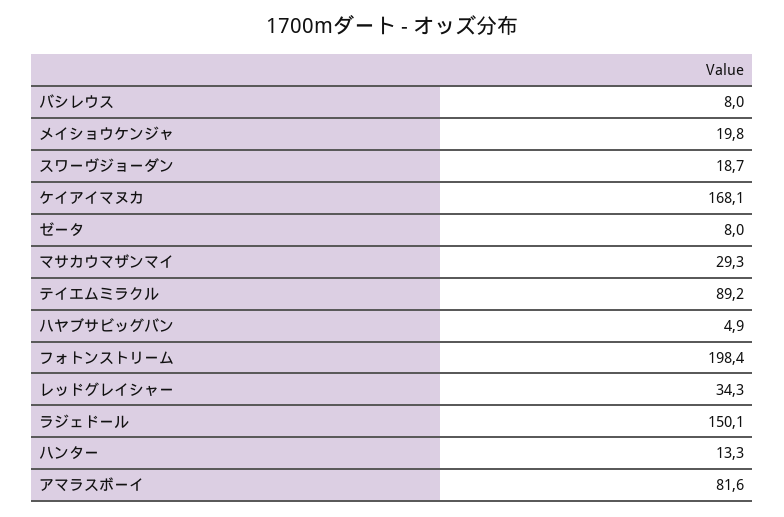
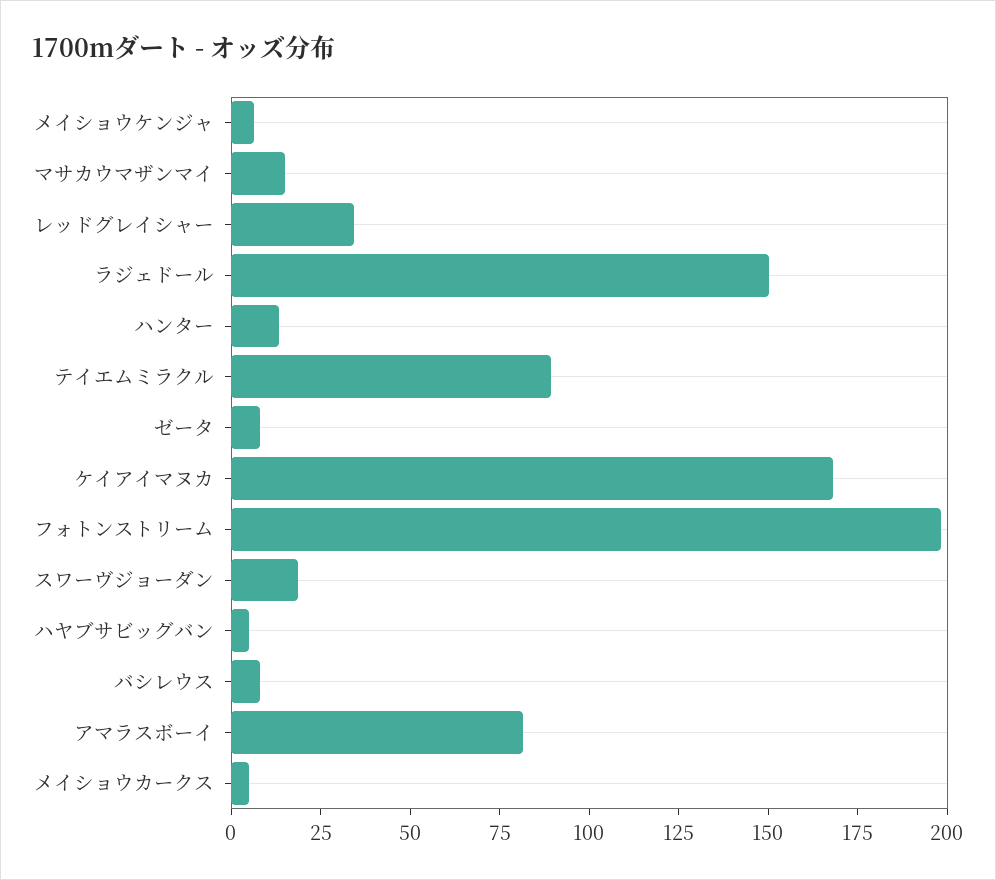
  {
    "バシレウス": 8,
-   "メイショウケンジャ": 19.8,
+   "メイショウケンジャ": 5,
    "スワーヴジョーダン": 18.7,
    "ケイアイマヌカ": 168.1,
    "ゼータ": 8,
-   "マサカウマザンマイ": 29.3,
+   "マサカウマザンマイ": 15,
    "テイエムミラクル": 89.2,
    "ハヤブサビッグバン": 4.9,
    "フォトンストリーム": 198.4,
    "レッドグレイシャー": 34.3,
    "ラジェドール": 150.1,
    "ハンター": 13.3,
-   "アマラスボーイ": 81.6
+   "アマラスボーイ": 81.6,
+   "メイショウカークス": 5
  }

